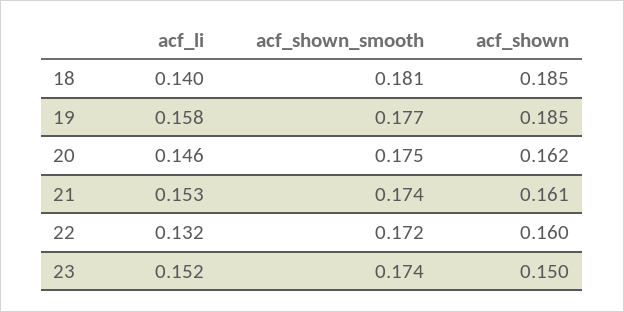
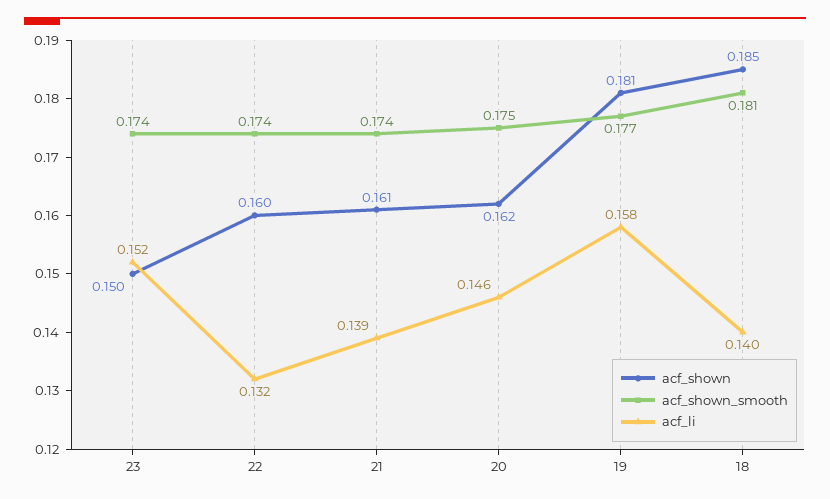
  {
    "acf_li": {
      "18": 0.14,
      "19": 0.158,
      "20": 0.146,
-     "21": 0.153,
+     "21": 0.139,
      "22": 0.132,
      "23": 0.152
    },
    "acf_shown_smooth": {
      "18": 0.181,
      "19": 0.177,
      "20": 0.175,
      "21": 0.174,
-     "22": 0.172,
+     "22": 0.174,
      "23": 0.174
    },
    "acf_shown": {
      "18": 0.185,
-     "19": 0.185,
+     "19": 0.181,
      "20": 0.162,
      "21": 0.161,
      "22": 0.16,
      "23": 0.15
    }
  }

